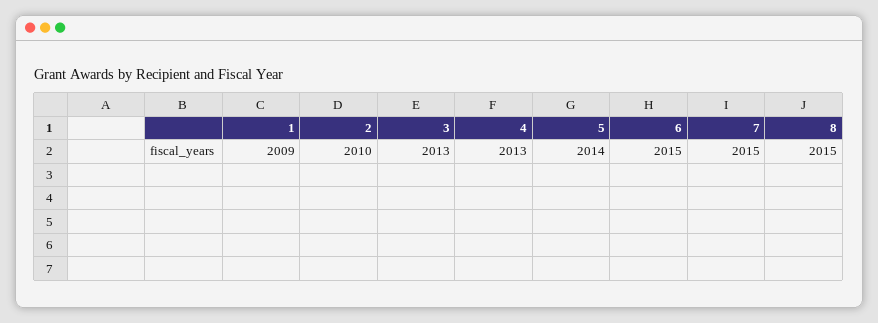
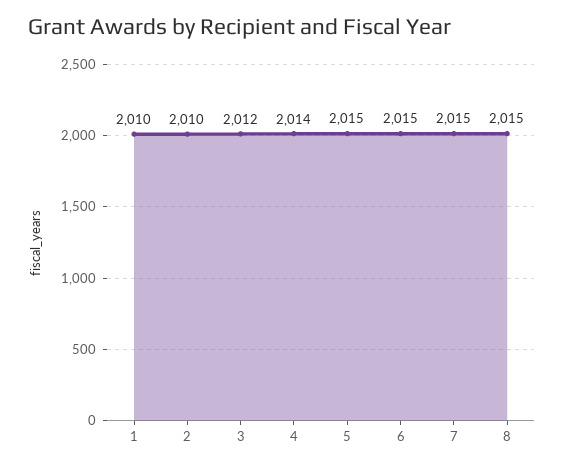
  {
-   "1": 2009,
+   "1": 2010,
    "2": 2010,
-   "3": 2013,
+   "3": 2012,
-   "4": 2013,
+   "4": 2014,
-   "5": 2014,
+   "5": 2015,
    "6": 2015,
    "7": 2015,
    "8": 2015
  }

